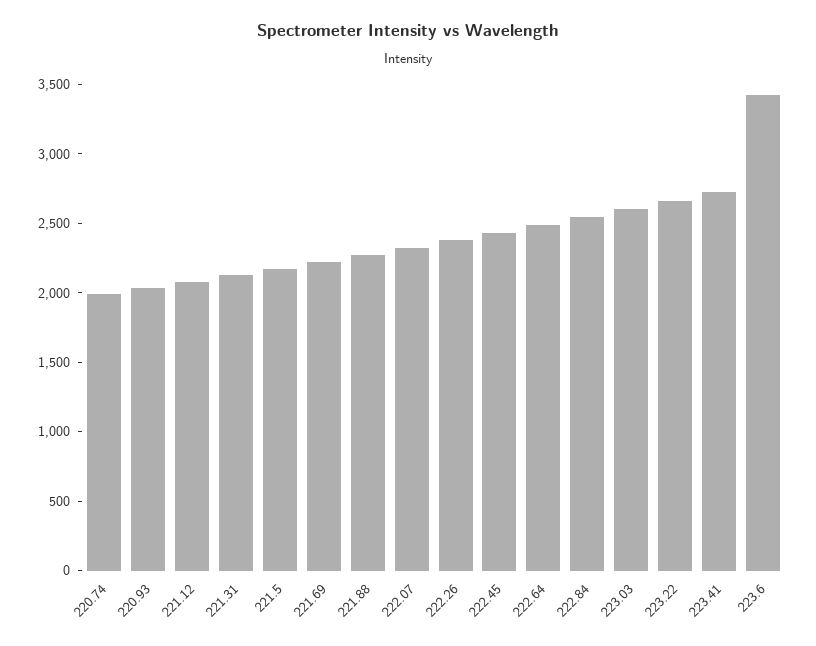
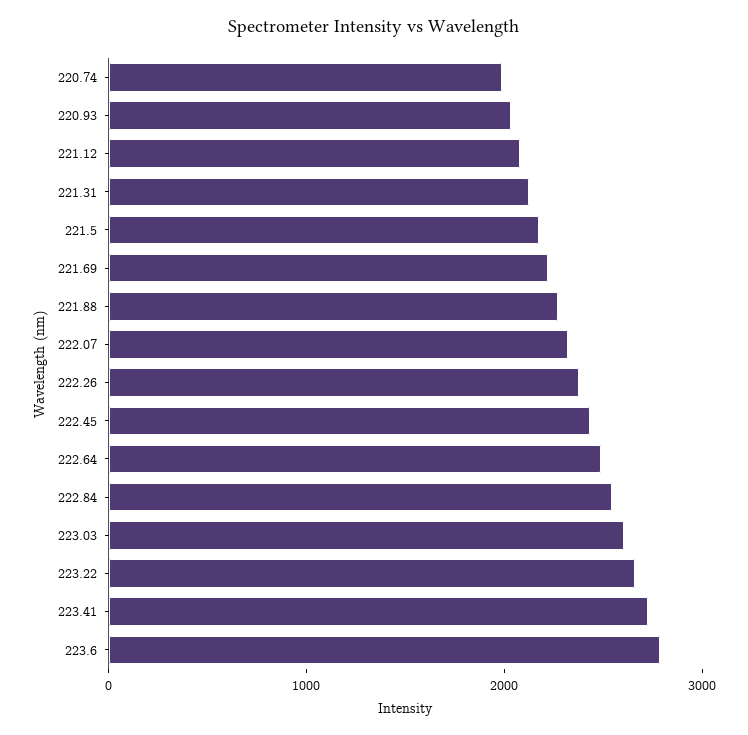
  {
    "220.74": 2000,
    "220.93": 2000,
    "221.12": 2100,
    "221.31": 2100,
    "221.5": 2200,
    "221.69": 2200,
    "221.88": 2300,
    "222.07": 2300,
    "222.26": 2400,
    "222.45": 2400,
    "222.64": 2500,
    "222.84": 2500,
    "223.03": 2600,
    "223.22": 2700,
    "223.41": 2700,
-   "223.6": 3400
+   "223.6": 2800
  }

